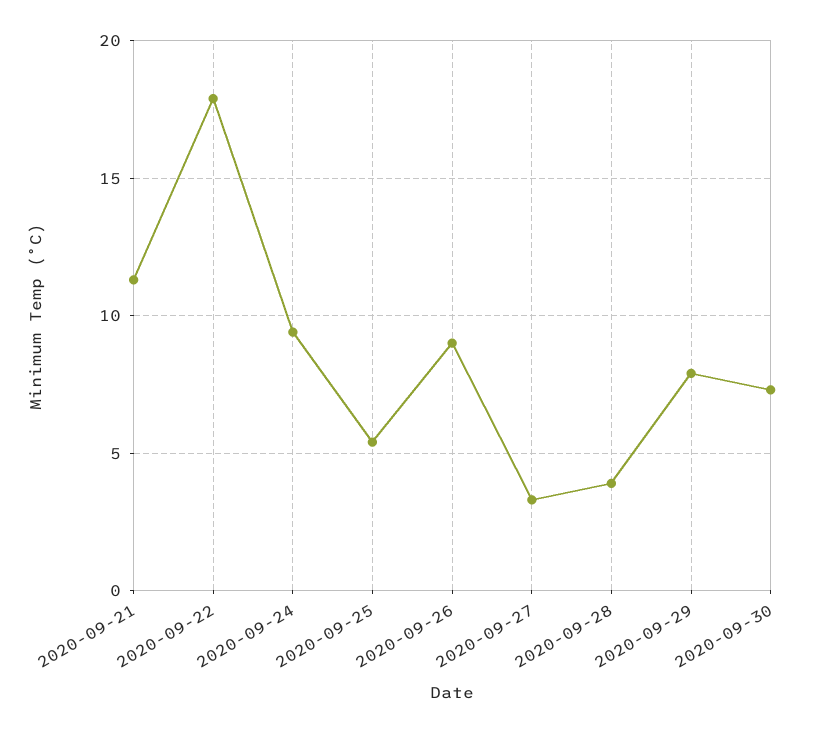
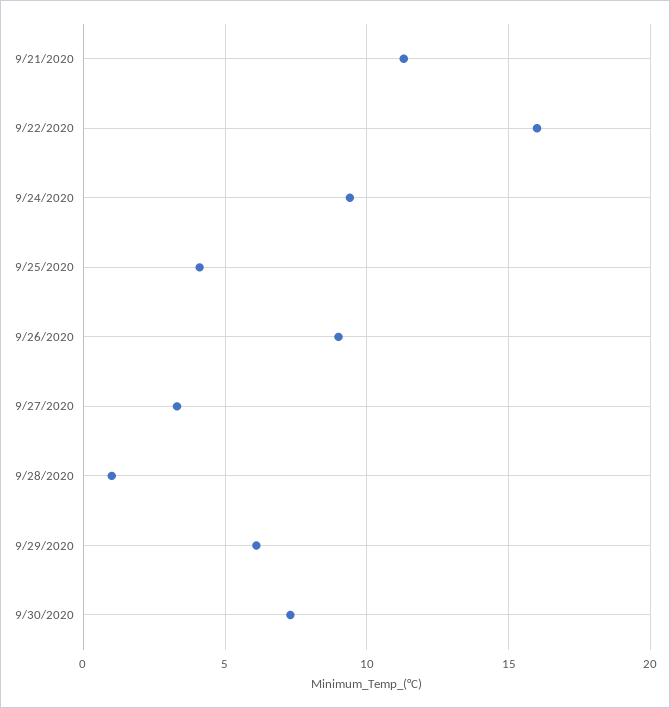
  {
    "2020-09-21": 11.5,
-   "2020-09-22": 18,
+   "2020-09-22": 16,
    "2020-09-24": 9.5,
-   "2020-09-25": 5.5,
+   "2020-09-25": 4,
    "2020-09-26": 9,
    "2020-09-27": 3.5,
-   "2020-09-28": 4,
+   "2020-09-28": 1,
-   "2020-09-29": 8,
+   "2020-09-29": 6,
    "2020-09-30": 7.5
  }

